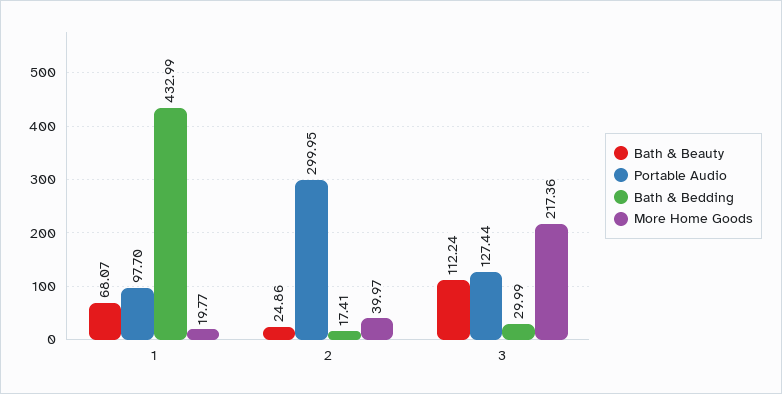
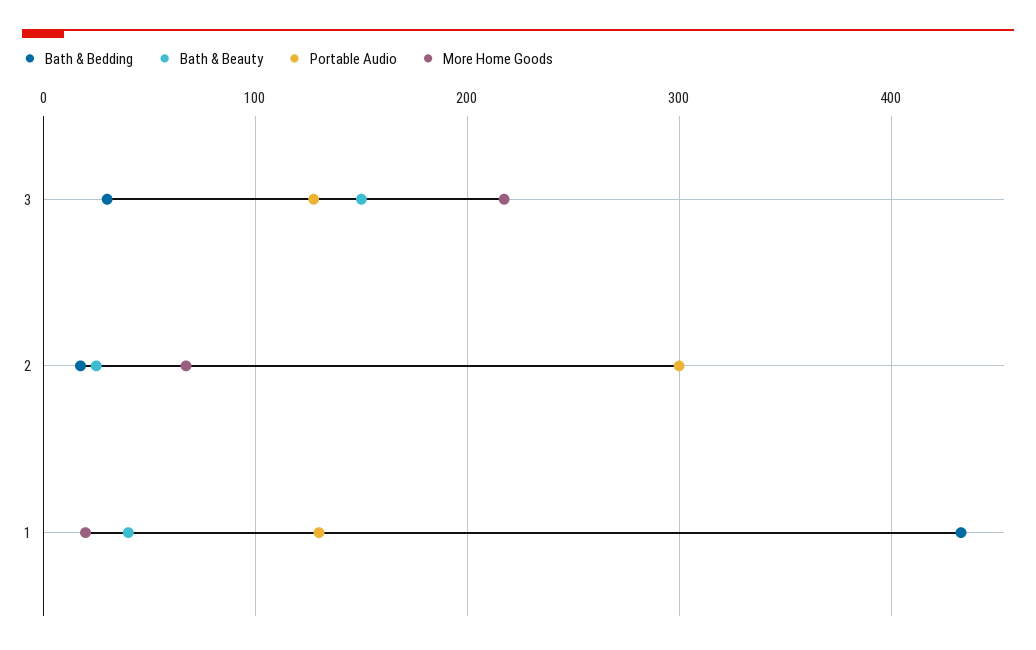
  {
    "Bath & Beauty": {
-     "1": 68.07,
+     "1": 40,
      "2": 24.86,
-     "3": 112.24
+     "3": 150
    },
    "Portable Audio": {
-     "1": 97.7,
+     "1": 130,
      "2": 299.95,
      "3": 127.44
    },
    "Bath & Bedding": {
      "1": 432.99,
      "2": 17.41,
      "3": 29.99
    },
    "More Home Goods": {
      "1": 19.77,
-     "2": 39.97,
+     "2": 70,
      "3": 217.36
    }
  }

